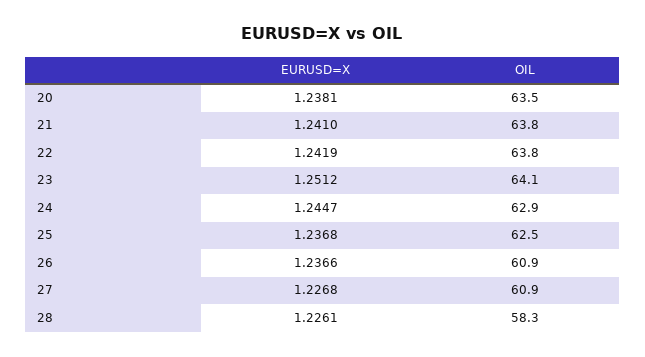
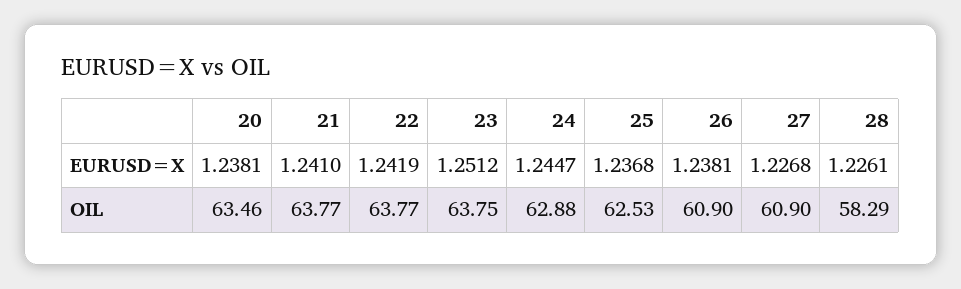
  {
    "EURUSD=X": {
      "20": 1.2381,
      "21": 1.241,
      "22": 1.2419,
      "23": 1.2512,
      "24": 1.2447,
      "25": 1.2368,
-     "26": 1.2366,
+     "26": 1.2381,
      "27": 1.2268,
      "28": 1.2261
    },
    "OIL": {
      "20": 63.46,
      "21": 63.77,
      "22": 63.77,
-     "23": 64.1,
+     "23": 63.75,
      "24": 62.88,
      "25": 62.53,
      "26": 60.9,
      "27": 60.9,
      "28": 58.29
    }
  }

